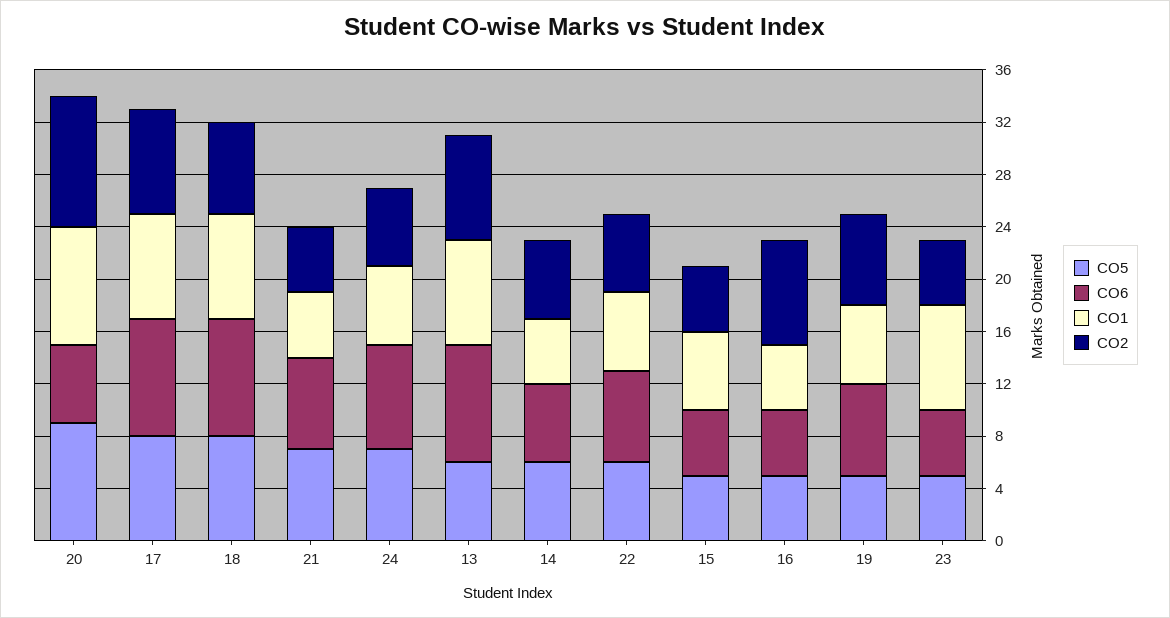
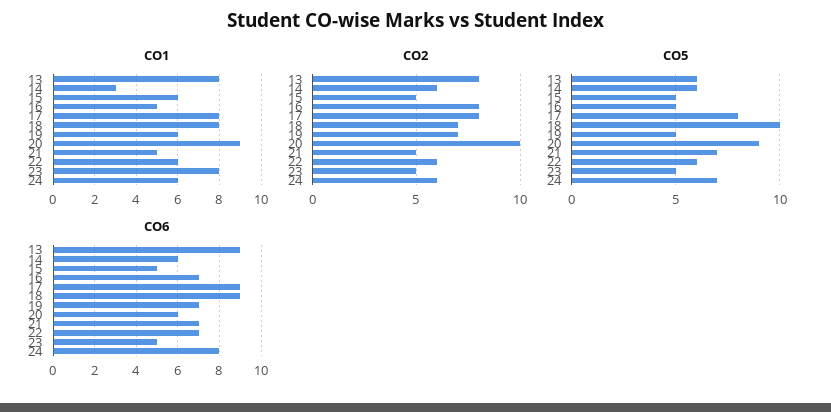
  {
    "CO5": {
      "20": 9,
      "17": 8,
-     "18": 8,
+     "18": 10,
      "21": 7,
      "24": 7,
      "13": 6,
      "14": 6,
      "22": 6,
      "15": 5,
      "16": 5,
      "19": 5,
      "23": 5
    },
    "CO6": {
      "20": 6,
      "17": 9,
      "18": 9,
      "21": 7,
      "24": 8,
      "13": 9,
      "14": 6,
      "22": 7,
      "15": 5,
-     "16": 5,
+     "16": 7,
      "19": 7,
      "23": 5
    },
    "CO1": {
      "20": 9,
      "17": 8,
      "18": 8,
      "21": 5,
      "24": 6,
      "13": 8,
-     "14": 5,
+     "14": 3,
      "22": 6,
      "15": 6,
      "16": 5,
      "19": 6,
      "23": 8
    },
    "CO2": {
      "20": 10,
      "17": 8,
      "18": 7,
      "21": 5,
      "24": 6,
      "13": 8,
      "14": 6,
      "22": 6,
      "15": 5,
      "16": 8,
      "19": 7,
      "23": 5
    }
  }

